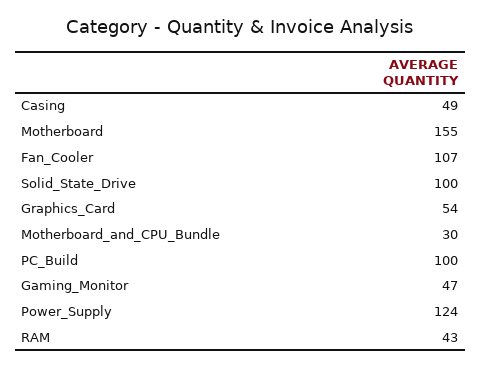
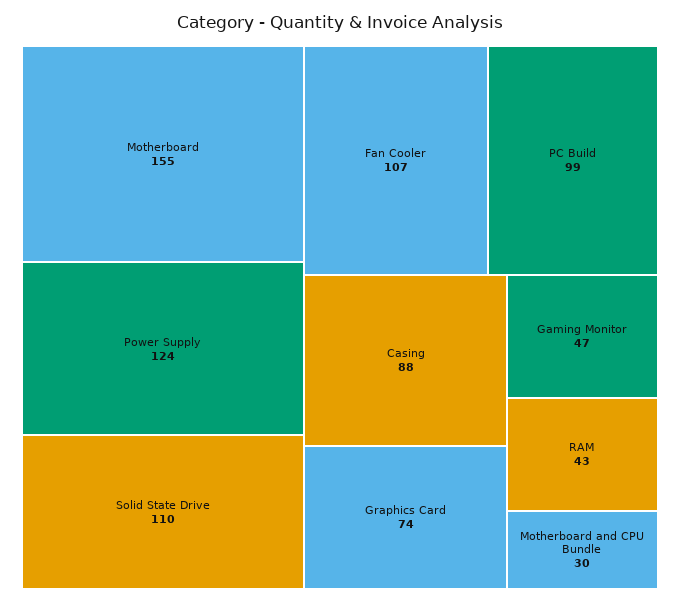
  {
-   "Casing": 49,
+   "Casing": 88,
    "Motherboard": 155,
    "Fan_Cooler": 107,
-   "Solid_State_Drive": 100,
+   "Solid_State_Drive": 110,
-   "Graphics_Card": 54,
+   "Graphics_Card": 74,
    "Motherboard_and_CPU_Bundle": 30,
-   "PC_Build": 100,
+   "PC_Build": 99,
    "Gaming_Monitor": 47,
    "Power_Supply": 124,
    "RAM": 43
  }

